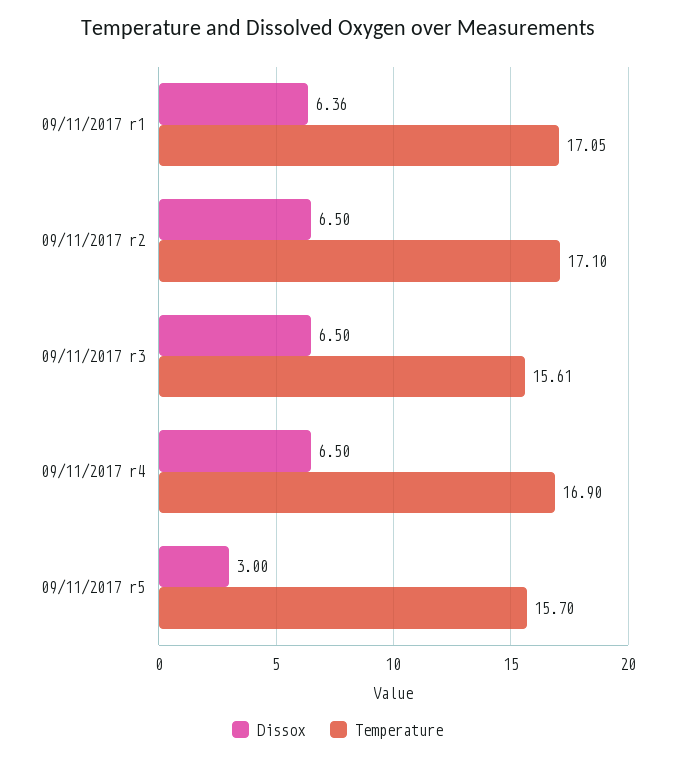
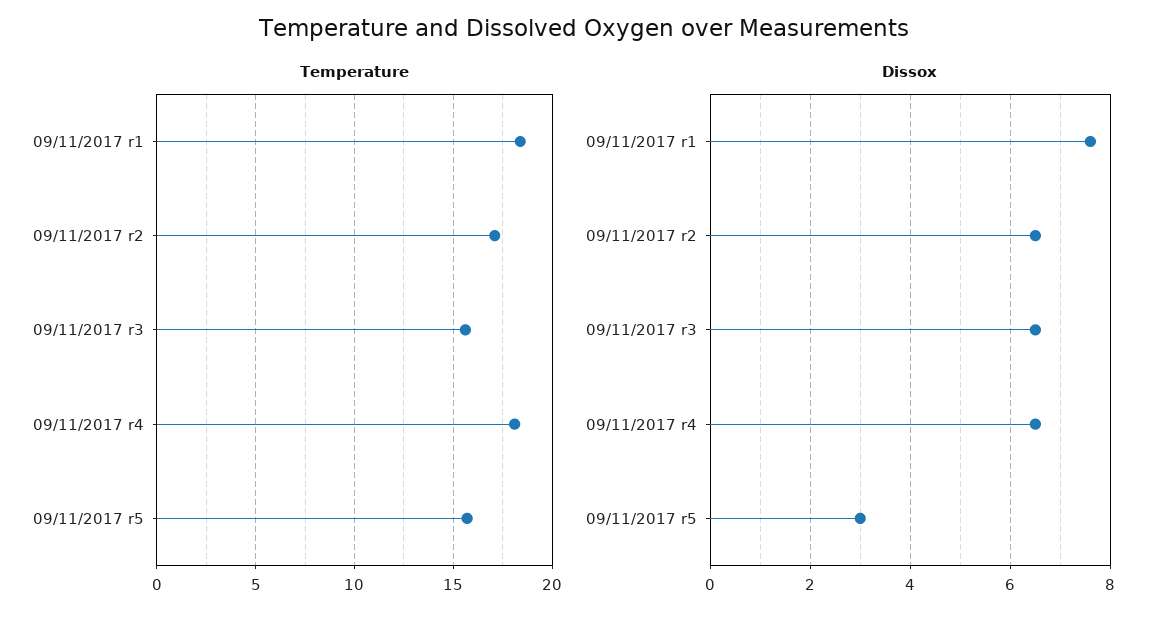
  {
    "Dissox": {
-     "09/11/2017 r1": 6.36,
+     "09/11/2017 r1": 7.5,
      "09/11/2017 r2": 6.5,
      "09/11/2017 r3": 6.5,
      "09/11/2017 r4": 6.5,
      "09/11/2017 r5": 3
    },
    "Temperature": {
-     "09/11/2017 r1": 17.05,
+     "09/11/2017 r1": 18.5,
      "09/11/2017 r2": 17.1,
      "09/11/2017 r3": 15.61,
-     "09/11/2017 r4": 16.9,
+     "09/11/2017 r4": 18,
      "09/11/2017 r5": 15.7
    }
  }

